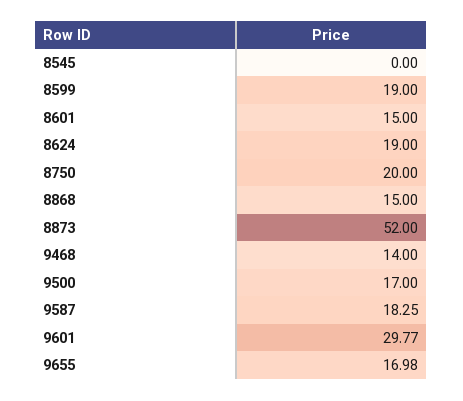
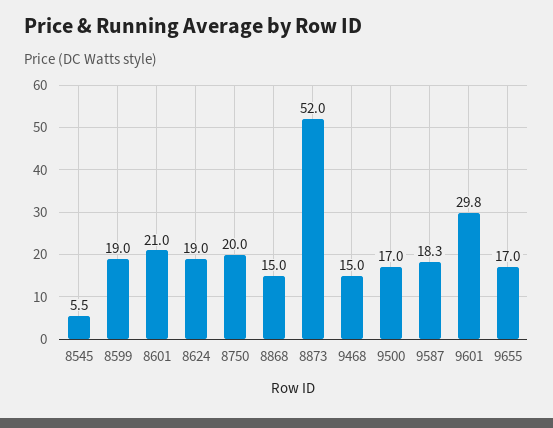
  {
-   "8545": 0,
+   "8545": 5.5,
    "8599": 19,
-   "8601": 15,
+   "8601": 21,
    "8624": 19,
    "8750": 20,
    "8868": 15,
    "8873": 52,
-   "9468": 14,
+   "9468": 15,
    "9500": 17,
    "9587": 18.25,
    "9601": 29.77,
    "9655": 16.98
  }

